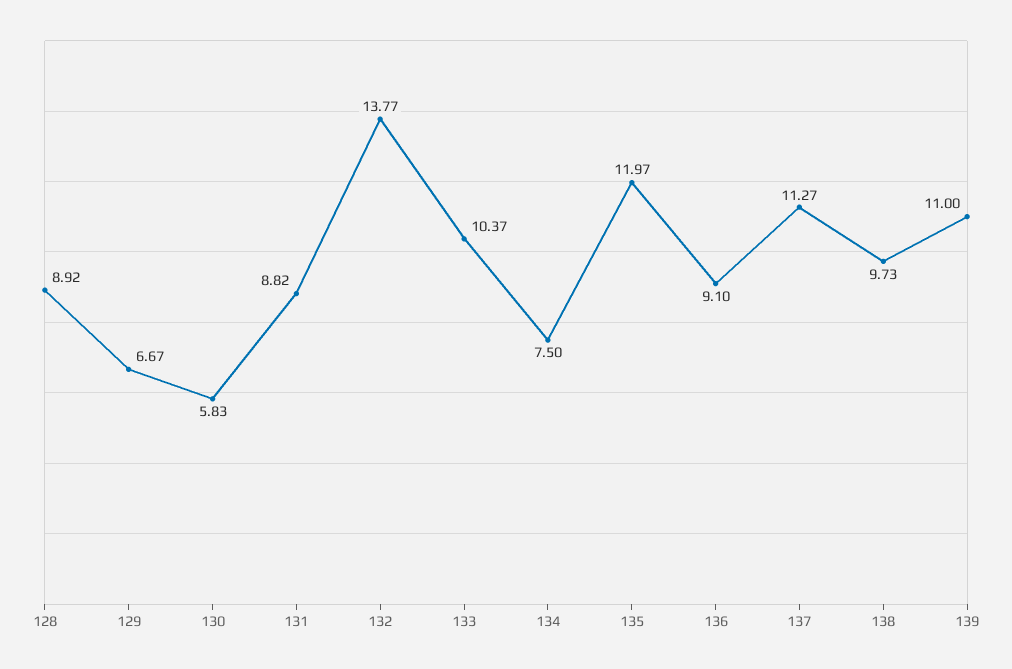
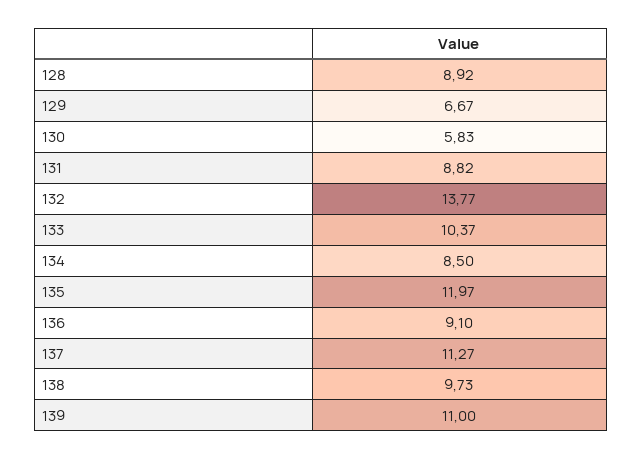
  {
    "128": 8.92,
    "129": 6.67,
    "130": 5.83,
    "131": 8.82,
    "132": 13.77,
    "133": 10.37,
-   "134": 7.5,
+   "134": 8.5,
    "135": 11.97,
    "136": 9.1,
    "137": 11.27,
    "138": 9.73,
    "139": 11
  }

